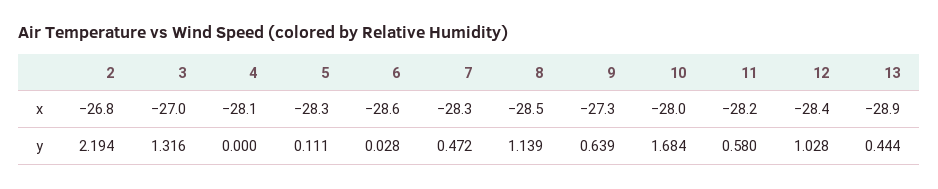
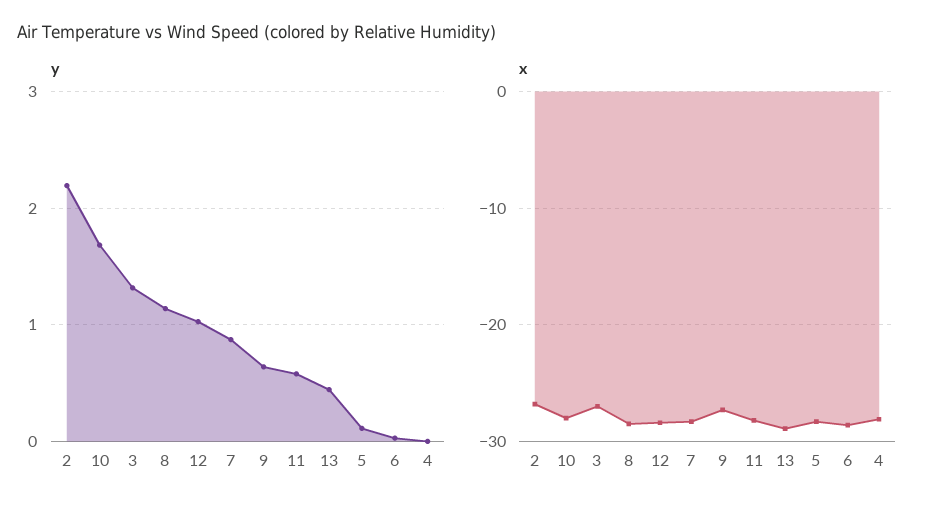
  {
    "x": {
      "2": -26.8,
      "3": -27,
      "4": -28.1,
      "5": -28.3,
      "6": -28.6,
      "7": -28.3,
      "8": -28.5,
      "9": -27.3,
      "10": -28,
      "11": -28.2,
      "12": -28.4,
      "13": -28.9
    },
    "y": {
      "2": 2.194,
      "3": 1.316,
      "4": 0,
      "5": 0.111,
      "6": 0.028,
-     "7": 0.472,
+     "7": 0.9,
      "8": 1.139,
      "9": 0.639,
      "10": 1.684,
      "11": 0.58,
      "12": 1.028,
      "13": 0.444
    }
  }

